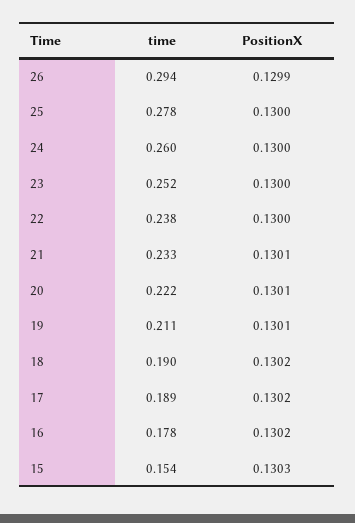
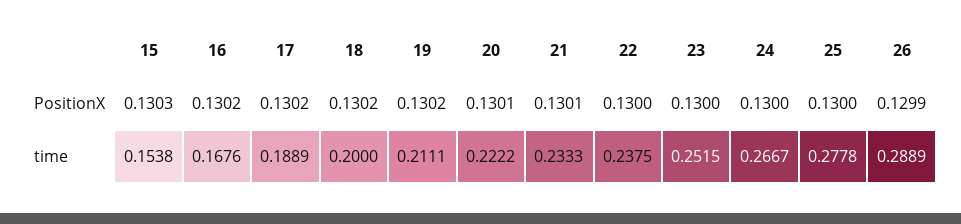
  {
    "time": {
-     "26": 0.294,
+     "26": 0.2889,
      "25": 0.2778,
-     "24": 0.26,
+     "24": 0.2667,
      "23": 0.2515,
      "22": 0.2375,
      "21": 0.2333,
      "20": 0.2222,
      "19": 0.2111,
-     "18": 0.19,
+     "18": 0.2,
      "17": 0.1889,
-     "16": 0.178,
+     "16": 0.1676,
      "15": 0.1538
    },
    "PositionX": {
      "26": 0.1299,
      "25": 0.13,
      "24": 0.13,
      "23": 0.13,
      "22": 0.13,
      "21": 0.1301,
      "20": 0.1301,
-     "19": 0.1301,
+     "19": 0.1302,
      "18": 0.1302,
      "17": 0.1302,
      "16": 0.1302,
      "15": 0.1303
    }
  }

